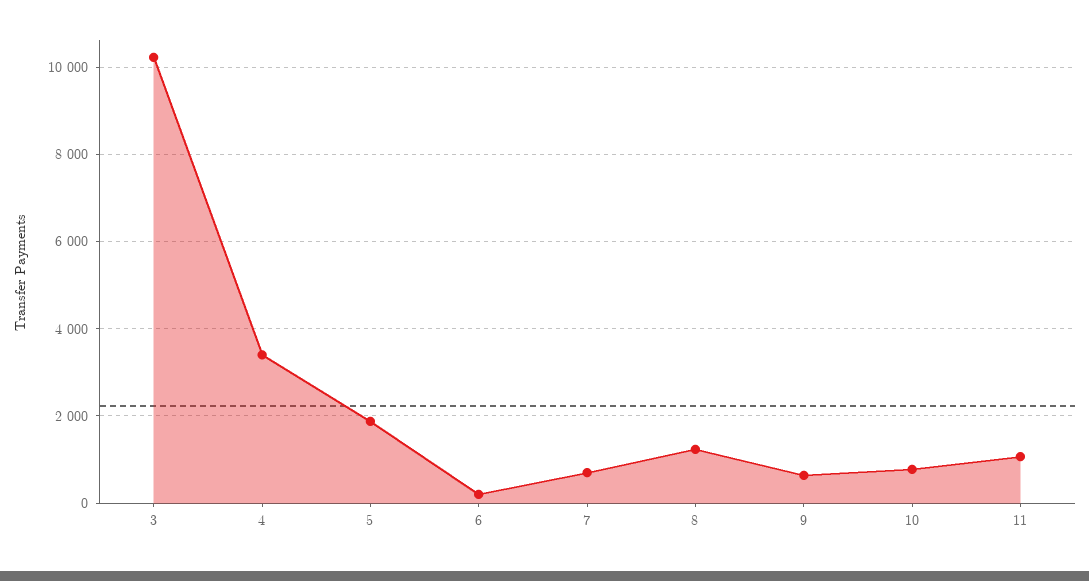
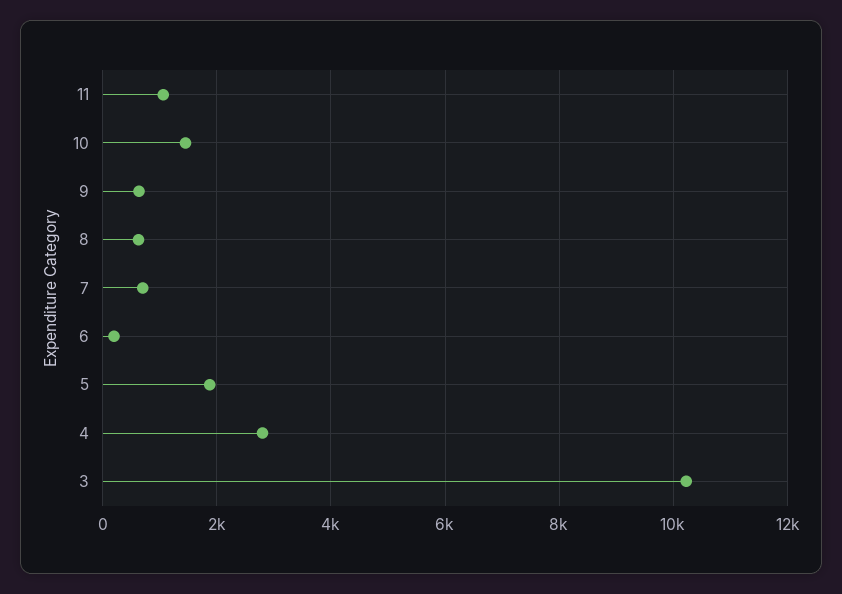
  {
    "3": 10200,
-   "4": 3400,
+   "4": 2800,
    "5": 1800,
    "6": 200,
    "7": 800,
-   "8": 1200,
+   "8": 600,
    "9": 600,
-   "10": 800,
+   "10": 1400,
    "11": 1000
  }

